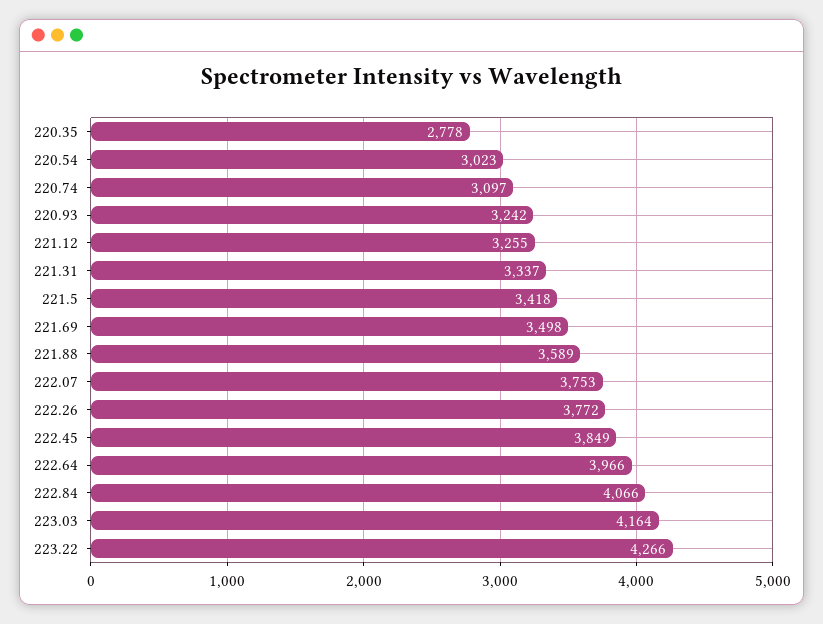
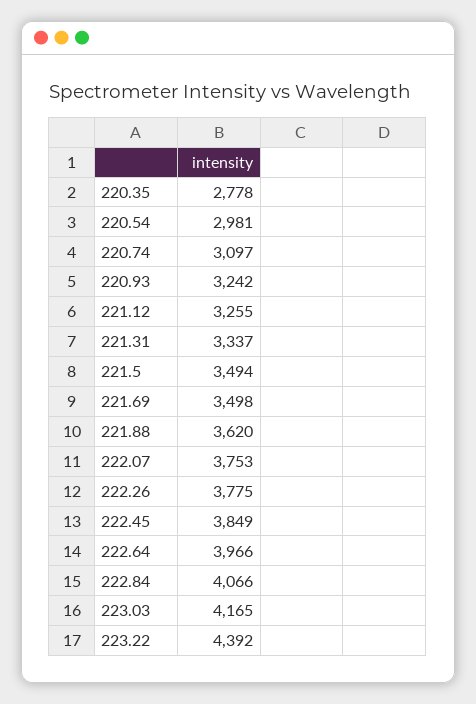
  {
    "220.35": 2778,
-   "220.54": 3023,
+   "220.54": 2981,
    "220.74": 3097,
    "220.93": 3242,
    "221.12": 3255,
    "221.31": 3337,
-   "221.5": 3418,
+   "221.5": 3494,
    "221.69": 3498,
-   "221.88": 3589,
+   "221.88": 3620,
    "222.07": 3753,
-   "222.26": 3772,
+   "222.26": 3775,
    "222.45": 3849,
    "222.64": 3966,
    "222.84": 4066,
-   "223.03": 4164,
+   "223.03": 4165,
-   "223.22": 4266
+   "223.22": 4392
  }

